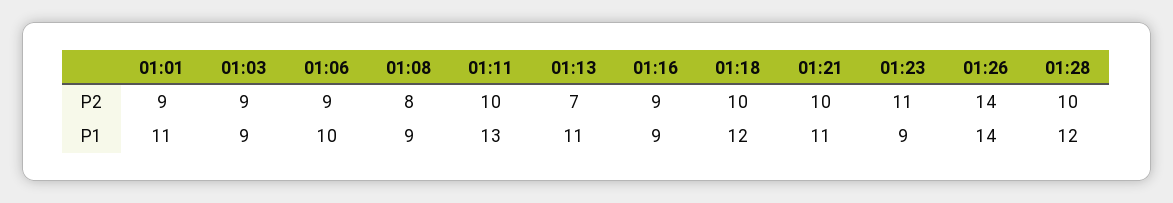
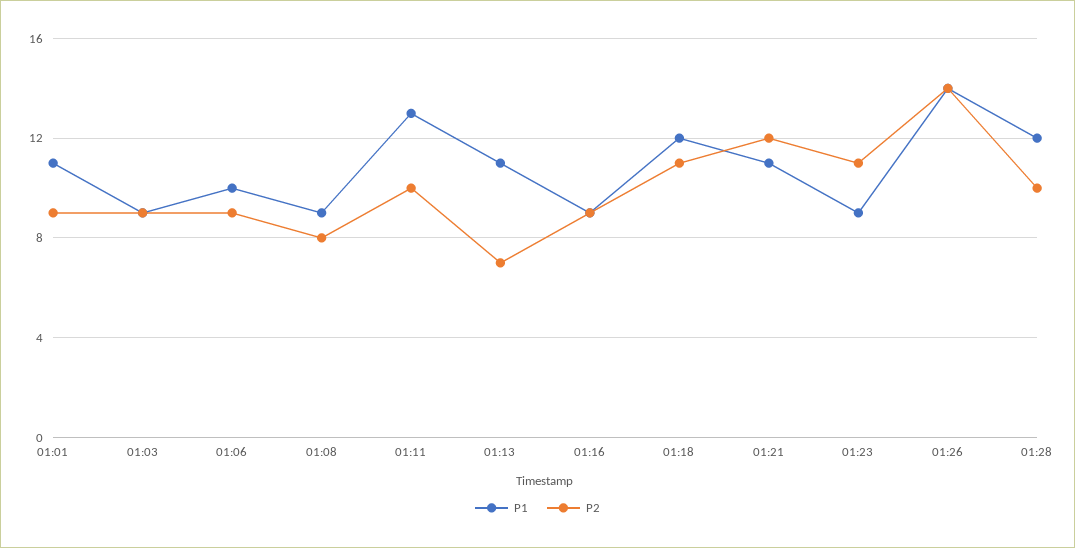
  {
    "P2": {
      "01:01": 9,
      "01:03": 9,
      "01:06": 9,
      "01:08": 8,
      "01:11": 10,
      "01:13": 7,
      "01:16": 9,
-     "01:18": 10,
+     "01:18": 11,
-     "01:21": 10,
+     "01:21": 12,
      "01:23": 11,
      "01:26": 14,
      "01:28": 10
    },
    "P1": {
      "01:01": 11,
      "01:03": 9,
      "01:06": 10,
      "01:08": 9,
      "01:11": 13,
      "01:13": 11,
      "01:16": 9,
      "01:18": 12,
      "01:21": 11,
      "01:23": 9,
      "01:26": 14,
      "01:28": 12
    }
  }

